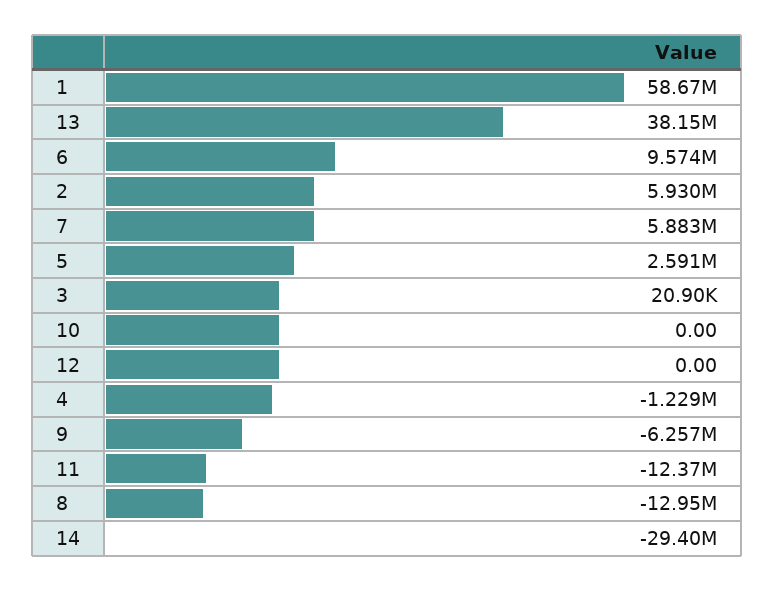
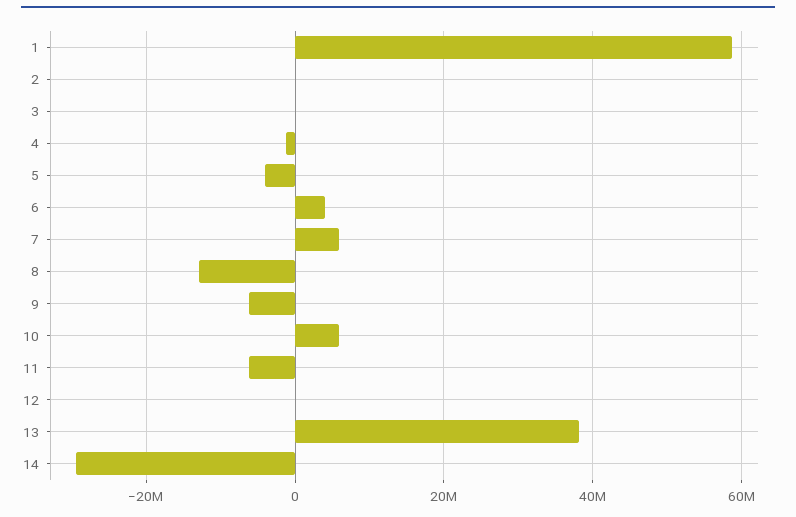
  {
    "1": 58670000,
    "13": 38150000,
-   "6": 9574000,
+   "6": 4000000,
-   "2": 5930000,
+   "2": 0,
    "7": 5883000,
-   "5": 2591000,
+   "5": -4000000,
    "3": 20900,
-   "10": 0,
+   "10": 6000000,
    "12": 0,
    "4": -1229000,
    "9": -6257000,
-   "11": -12370000,
+   "11": -6000000,
    "8": -12950000,
    "14": -29400000
  }

